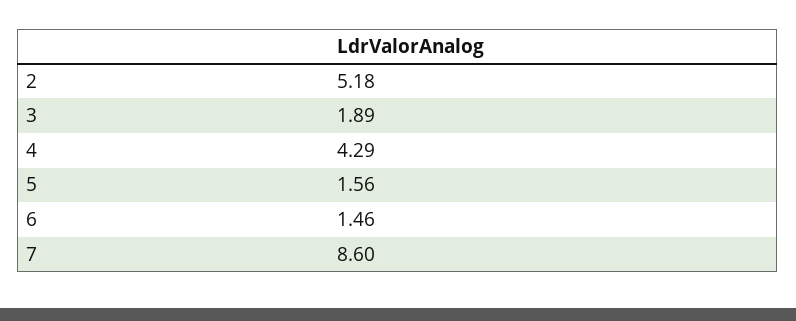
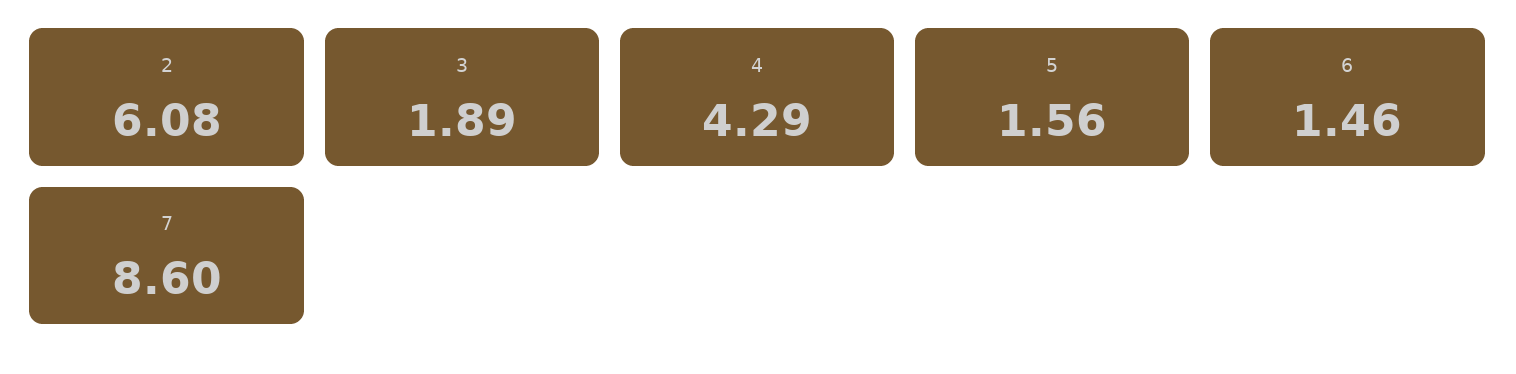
  {
-   "2": 5.18,
+   "2": 6.08,
    "3": 1.89,
    "4": 4.29,
    "5": 1.56,
    "6": 1.46,
    "7": 8.6
  }

